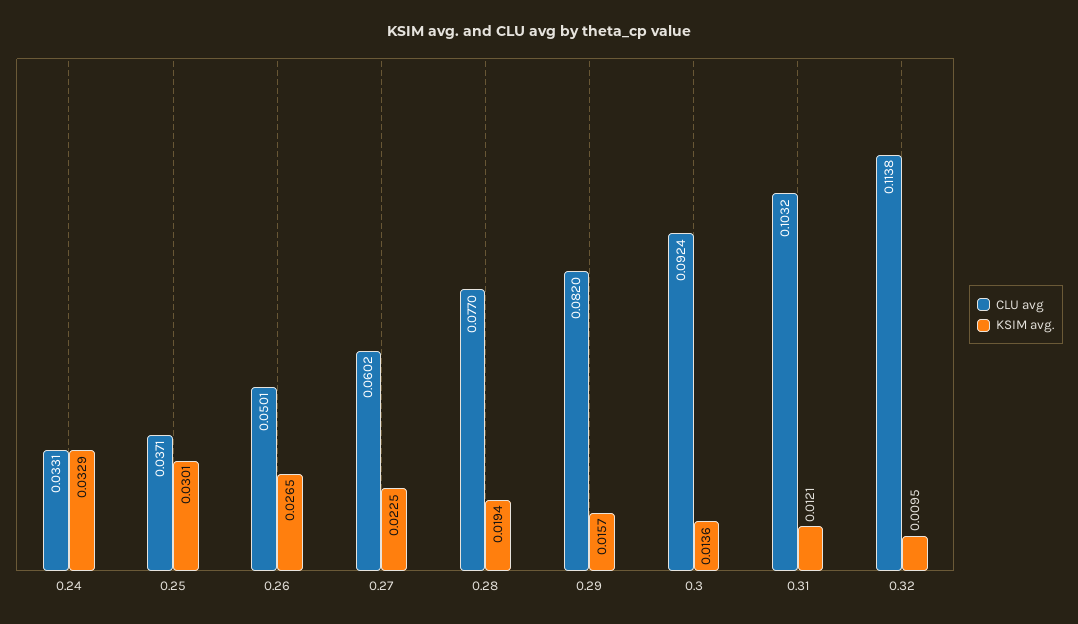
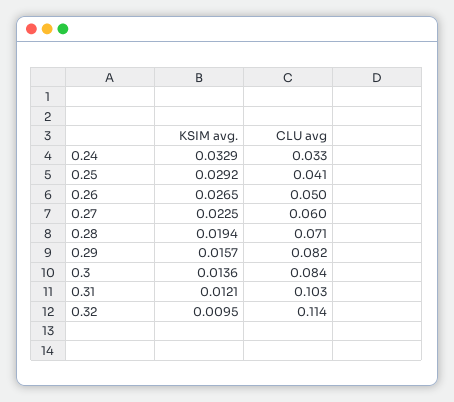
  {
    "CLU avg": {
      "0.24": 0.0331,
-     "0.25": 0.0371,
+     "0.25": 0.041,
      "0.26": 0.0501,
      "0.27": 0.0602,
-     "0.28": 0.077,
+     "0.28": 0.071,
      "0.29": 0.082,
-     "0.3": 0.0924,
+     "0.3": 0.084,
      "0.31": 0.1032,
      "0.32": 0.1138
    },
    "KSIM avg.": {
      "0.24": 0.0329,
-     "0.25": 0.0301,
+     "0.25": 0.0292,
      "0.26": 0.0265,
      "0.27": 0.0225,
      "0.28": 0.0194,
      "0.29": 0.0157,
      "0.3": 0.0136,
      "0.31": 0.0121,
      "0.32": 0.0095
    }
  }

